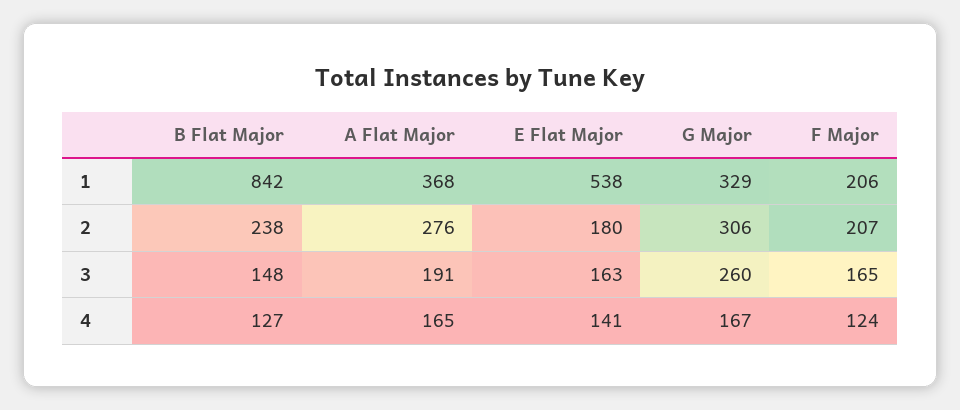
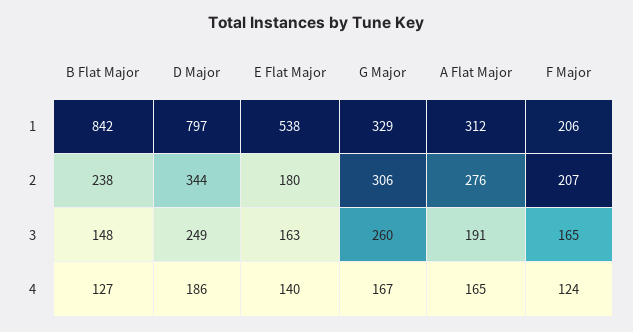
  {
    "B Flat Major": {
      "1": 842,
      "2": 238,
      "3": 148,
      "4": 127
    },
    "A Flat Major": {
-     "1": 368,
+     "1": 312,
      "2": 276,
      "3": 191,
      "4": 165
    },
    "E Flat Major": {
      "1": 538,
      "2": 180,
      "3": 163,
-     "4": 141
+     "4": 140
    },
    "G Major": {
      "1": 329,
      "2": 306,
      "3": 260,
      "4": 167
    },
    "F Major": {
      "1": 206,
      "2": 207,
      "3": 165,
      "4": 124
-   }
+   },
+   "D Major": {
+     "1": 797,
+     "2": 344,
+     "3": 249,
+     "4": 186
+   }
  }

